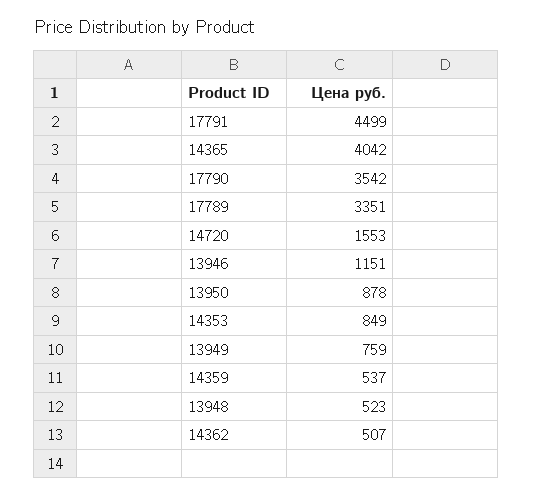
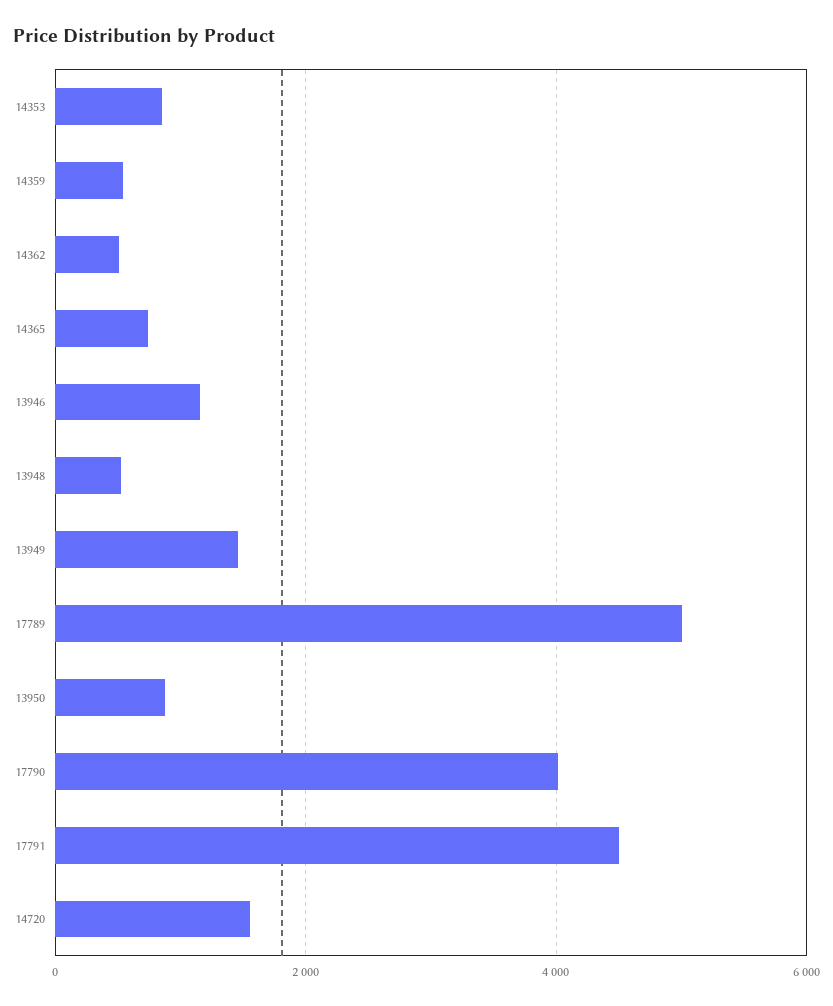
  {
    "17791": 4499,
-   "14365": 4042,
+   "14365": 800,
-   "17790": 3542,
+   "17790": 4000,
-   "17789": 3351,
+   "17789": 5000,
    "14720": 1553,
    "13946": 1151,
    "13950": 878,
    "14353": 849,
-   "13949": 759,
+   "13949": 1400,
    "14359": 537,
    "13948": 523,
    "14362": 507
  }

